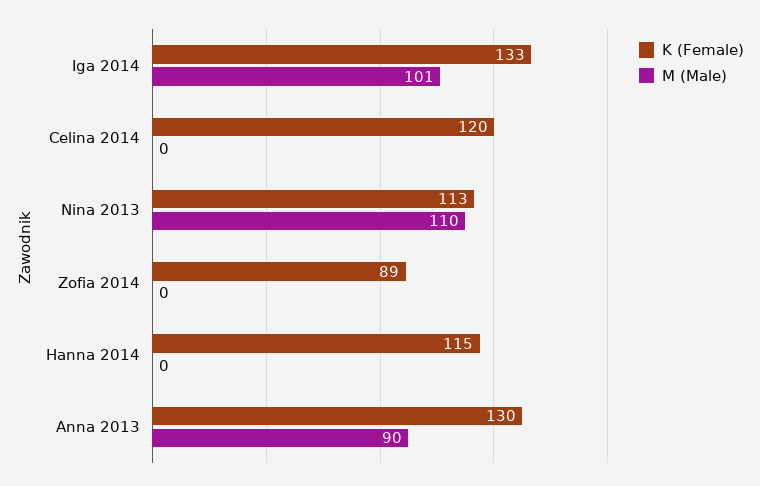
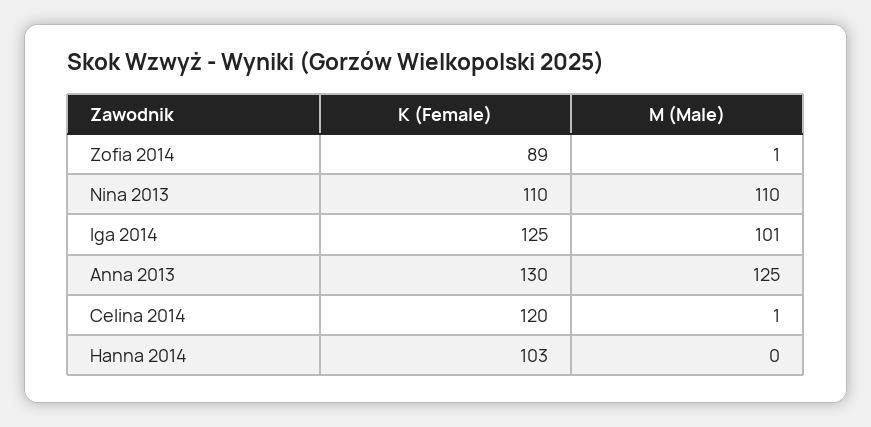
  {
    "K (Female)": {
-     "Iga 2014": 133,
+     "Iga 2014": 125,
      "Celina 2014": 120,
-     "Nina 2013": 113,
+     "Nina 2013": 110,
      "Zofia 2014": 89,
-     "Hanna 2014": 115,
+     "Hanna 2014": 103,
      "Anna 2013": 130
    },
    "M (Male)": {
      "Iga 2014": 101,
-     "Celina 2014": 0,
+     "Celina 2014": 1,
      "Nina 2013": 110,
-     "Zofia 2014": 0,
+     "Zofia 2014": 1,
      "Hanna 2014": 0,
-     "Anna 2013": 90
+     "Anna 2013": 125
    }
  }

